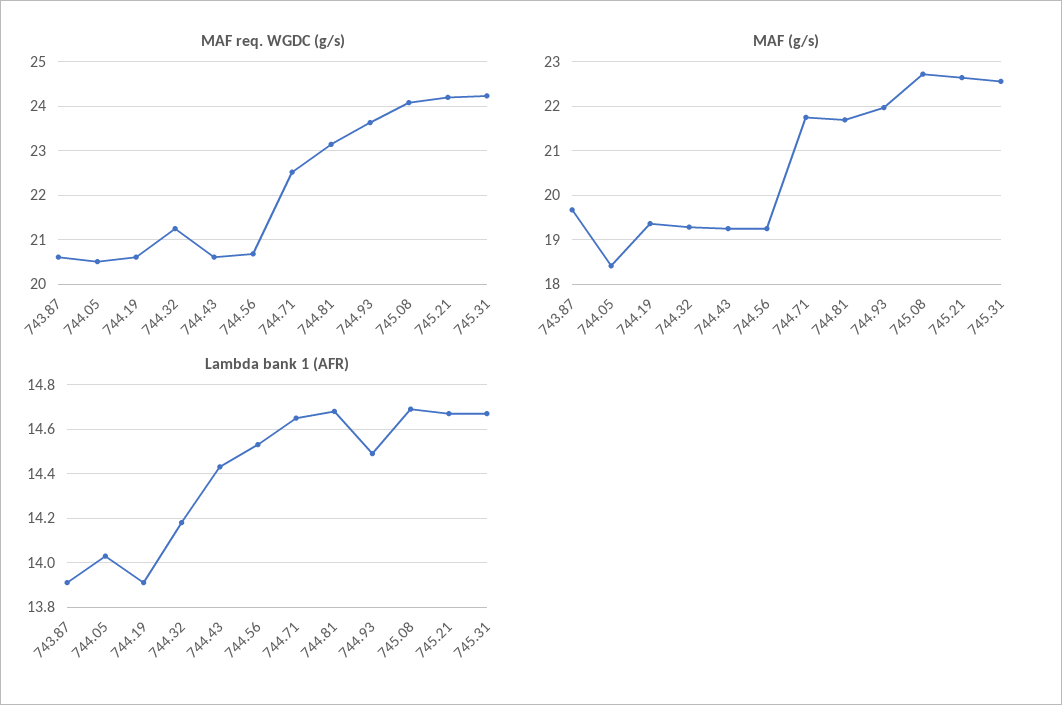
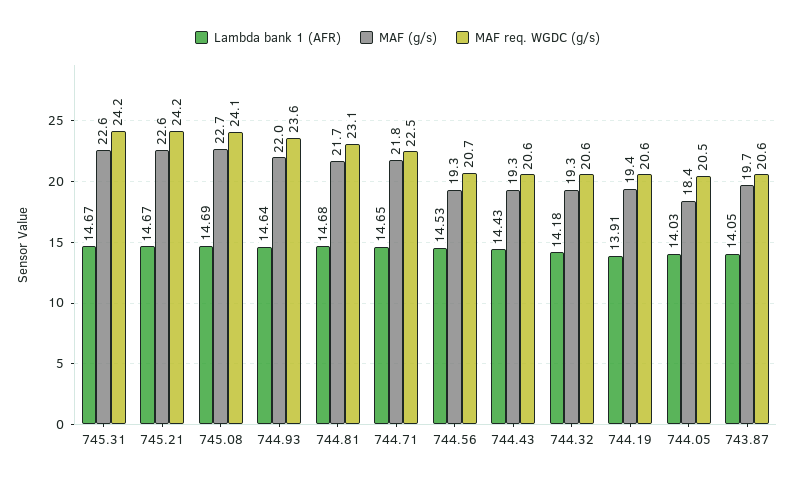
  {
    "MAF req. WGDC (g/s)": {
      "743.87": 20.6,
      "744.05": 20.5,
      "744.19": 20.6,
-     "744.32": 21.2,
+     "744.32": 20.6,
      "744.43": 20.6,
      "744.56": 20.7,
      "744.71": 22.5,
      "744.81": 23.1,
      "744.93": 23.6,
      "745.08": 24.1,
      "745.21": 24.2,
      "745.31": 24.2
    },
    "MAF (g/s)": {
      "743.87": 19.7,
      "744.05": 18.4,
      "744.19": 19.4,
      "744.32": 19.3,
      "744.43": 19.3,
      "744.56": 19.3,
      "744.71": 21.8,
      "744.81": 21.7,
      "744.93": 22,
      "745.08": 22.7,
      "745.21": 22.6,
      "745.31": 22.6
    },
    "Lambda bank 1 (AFR)": {
-     "743.87": 13.9,
+     "743.87": 14.05,
      "744.05": 14.03,
      "744.19": 13.91,
      "744.32": 14.18,
      "744.43": 14.43,
      "744.56": 14.53,
      "744.71": 14.65,
      "744.81": 14.68,
-     "744.93": 14.5,
+     "744.93": 14.64,
      "745.08": 14.69,
      "745.21": 14.67,
      "745.31": 14.67
    }
  }

